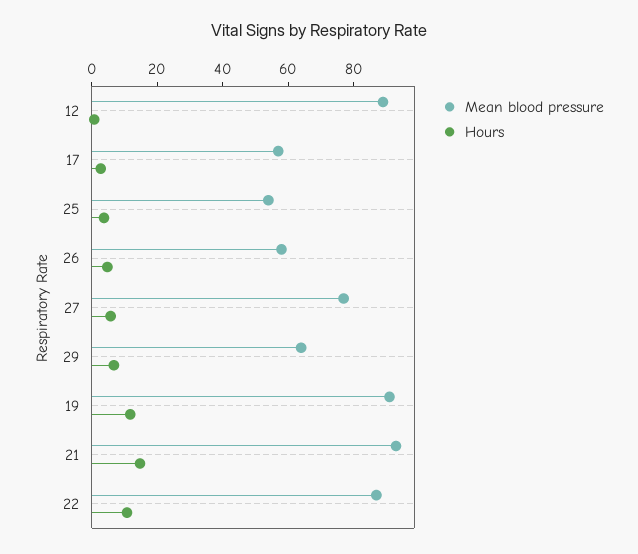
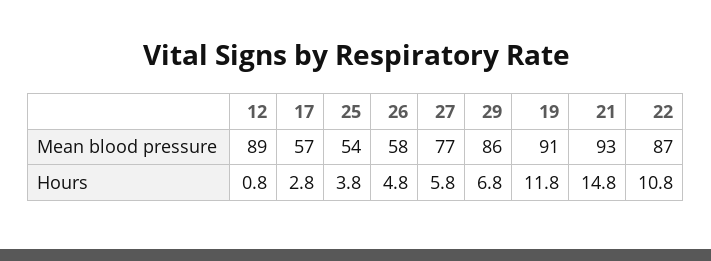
  {
    "Mean blood pressure": {
      "12": 89,
      "17": 57,
      "25": 54,
      "26": 58,
      "27": 77,
-     "29": 65,
+     "29": 86,
      "19": 91,
      "21": 93,
      "22": 87
    },
    "Hours": {
      "12": 0.8,
      "17": 2.8,
      "25": 3.8,
      "26": 4.8,
      "27": 5.8,
      "29": 6.8,
      "19": 11.8,
      "21": 14.8,
      "22": 10.8
    }
  }

